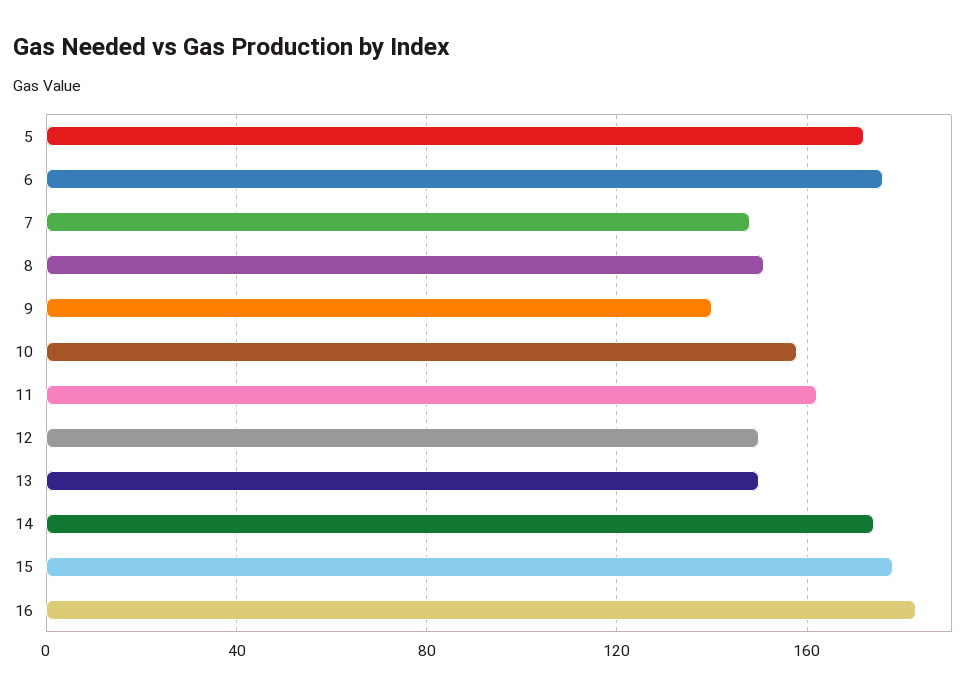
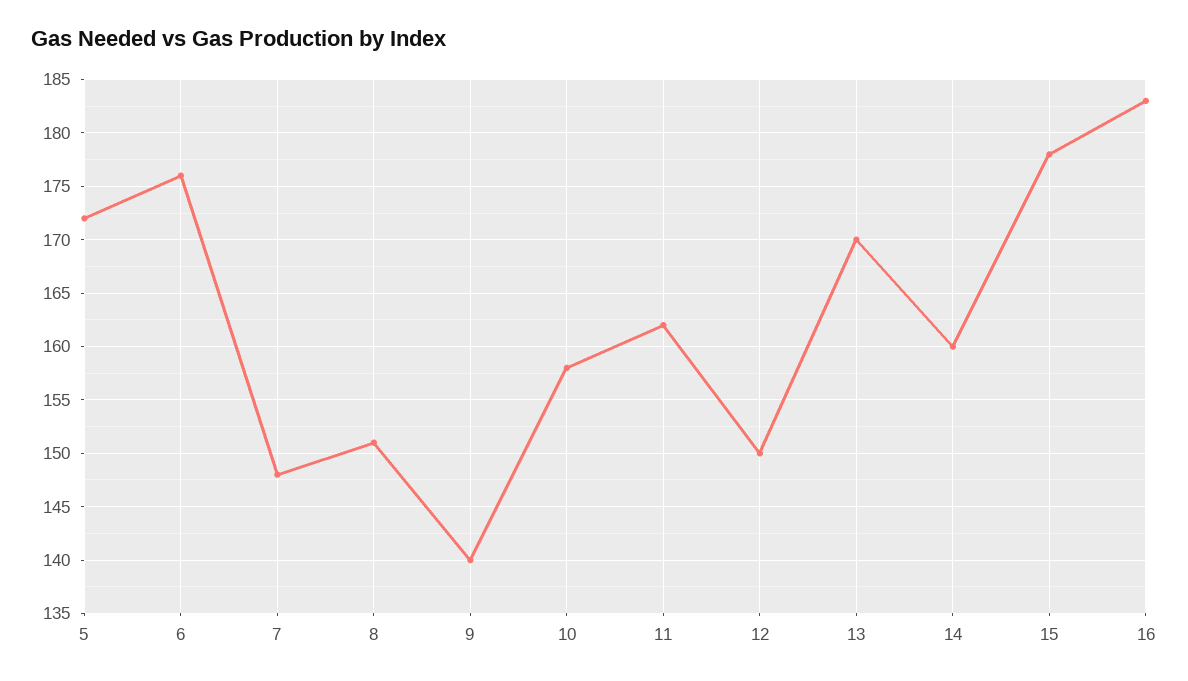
  {
    "5": 172,
    "6": 176,
    "7": 148,
    "8": 151,
    "9": 140,
    "10": 158,
    "11": 162,
    "12": 150,
-   "13": 150,
+   "13": 170,
-   "14": 175,
+   "14": 160,
    "15": 178,
    "16": 183
  }

